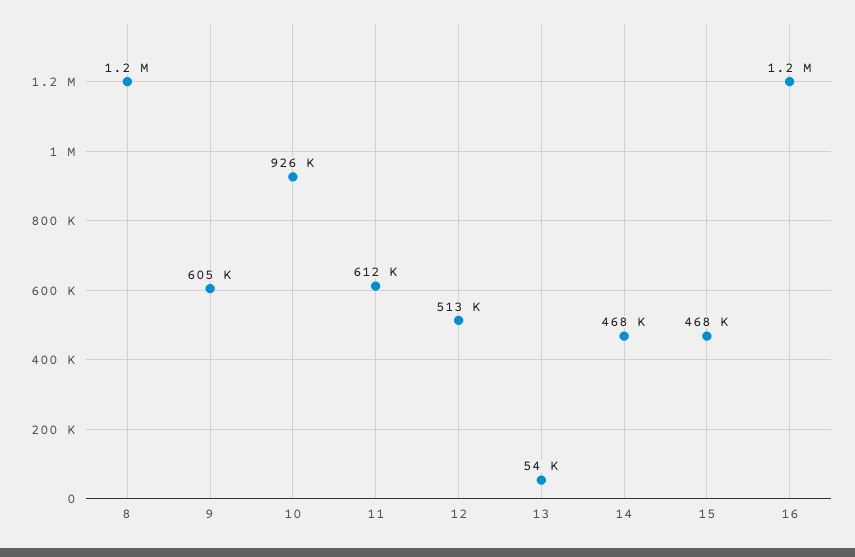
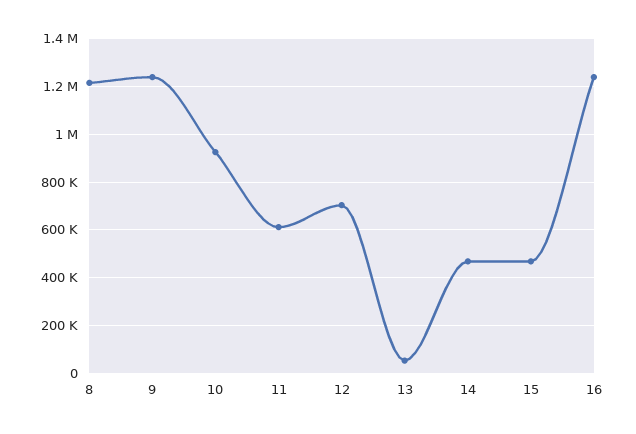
  {
    "8": 1200000,
-   "9": 605000,
+   "9": 1250000,
    "10": 926000,
    "11": 612000,
-   "12": 513000,
+   "12": 700000,
    "13": 54000,
    "14": 468000,
    "15": 468000,
    "16": 1200000
  }

